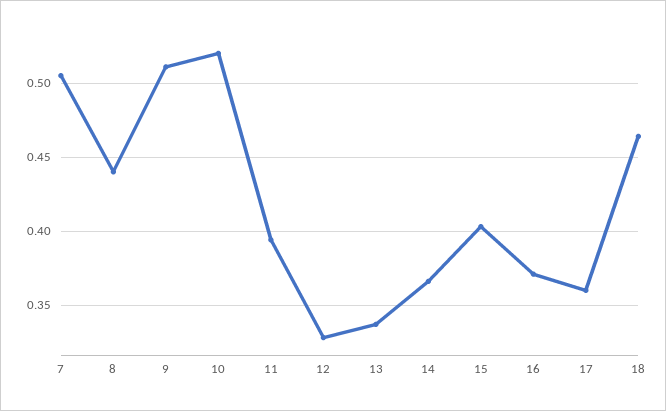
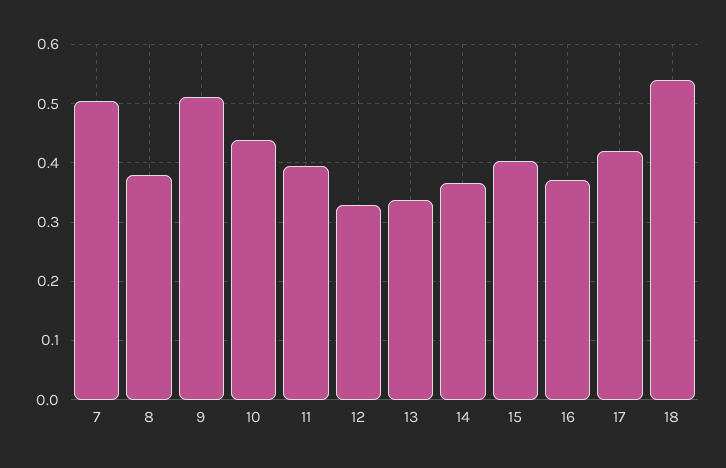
  {
    "7": 0.505,
-   "8": 0.44,
+   "8": 0.38,
    "9": 0.51,
-   "10": 0.52,
+   "10": 0.44,
    "11": 0.395,
    "12": 0.33,
    "13": 0.335,
    "14": 0.365,
    "15": 0.405,
    "16": 0.37,
-   "17": 0.36,
+   "17": 0.42,
-   "18": 0.465
+   "18": 0.54
  }

